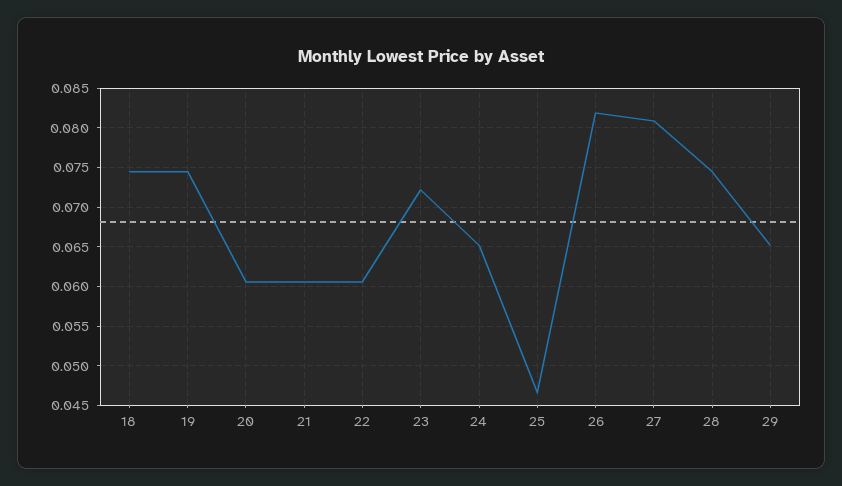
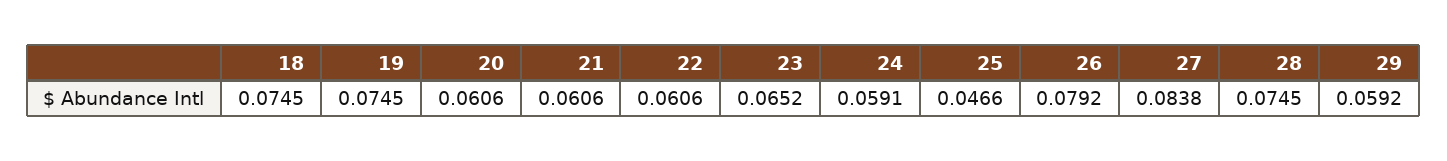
  {
    "18": 0.0745,
    "19": 0.0745,
    "20": 0.0606,
    "21": 0.0606,
    "22": 0.0606,
-   "23": 0.072,
+   "23": 0.0652,
-   "24": 0.065,
+   "24": 0.0591,
    "25": 0.0466,
-   "26": 0.082,
+   "26": 0.0792,
-   "27": 0.081,
+   "27": 0.0838,
    "28": 0.0745,
-   "29": 0.065
+   "29": 0.0592
  }

